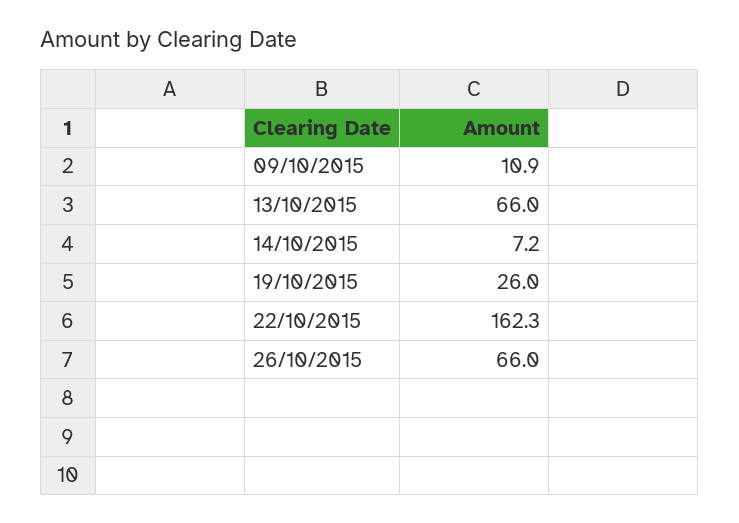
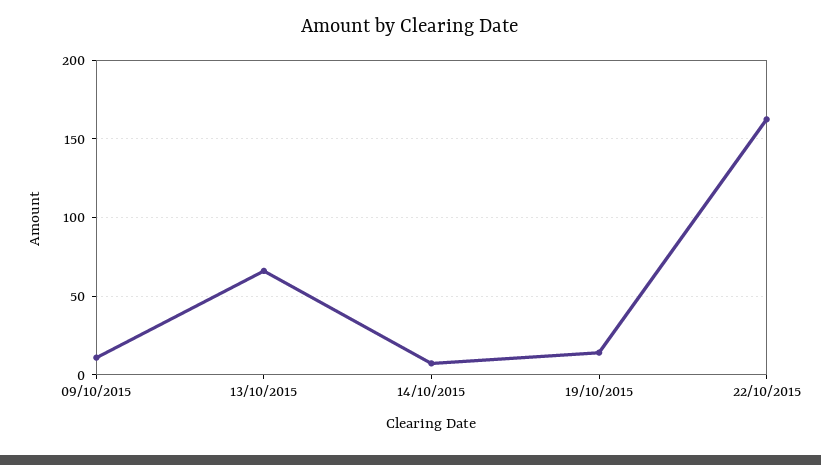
  {
    "09/10/2015": 10.9,
    "13/10/2015": 66,
    "14/10/2015": 7.2,
-   "19/10/2015": 26,
+   "19/10/2015": 15,
-   "22/10/2015": 162.3,
+   "22/10/2015": 162.3
-   "26/10/2015": 66
  }

